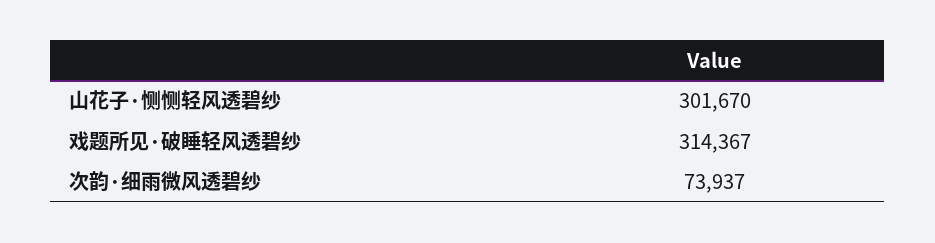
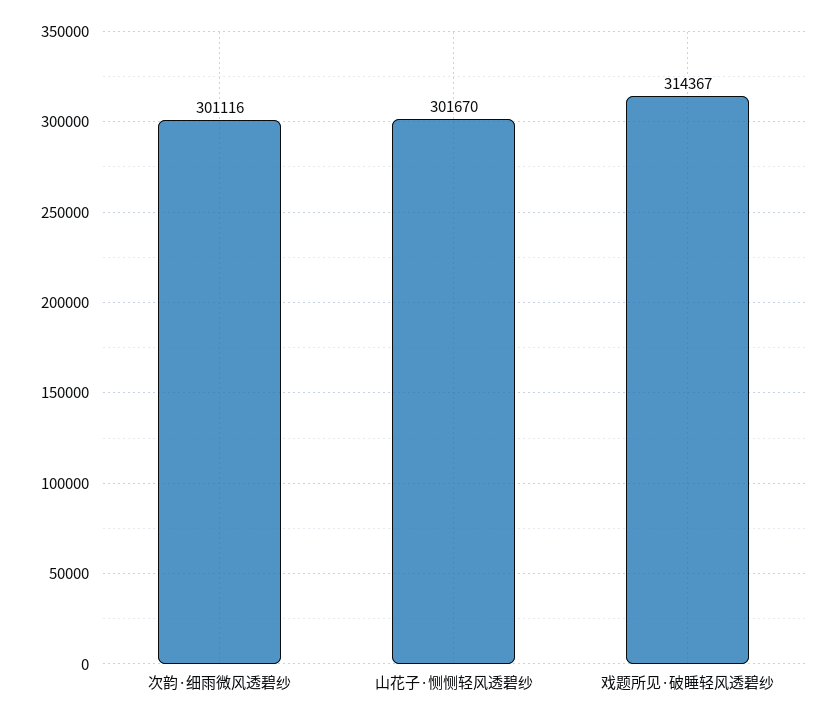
  {
    "山花子·恻恻轻风透碧纱": 301670,
    "戏题所见·破睡轻风透碧纱": 314367,
-   "次韵·细雨微风透碧纱": 73937
+   "次韵·细雨微风透碧纱": 301116
  }

